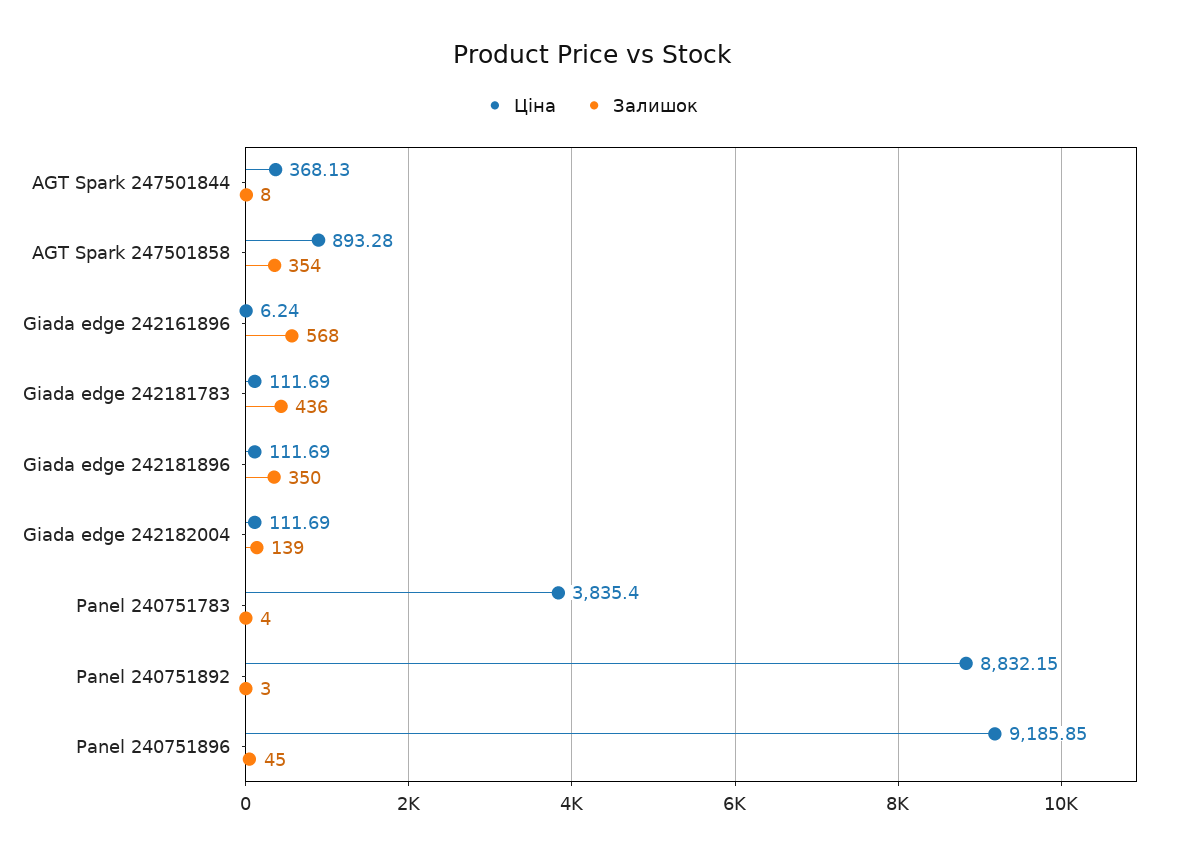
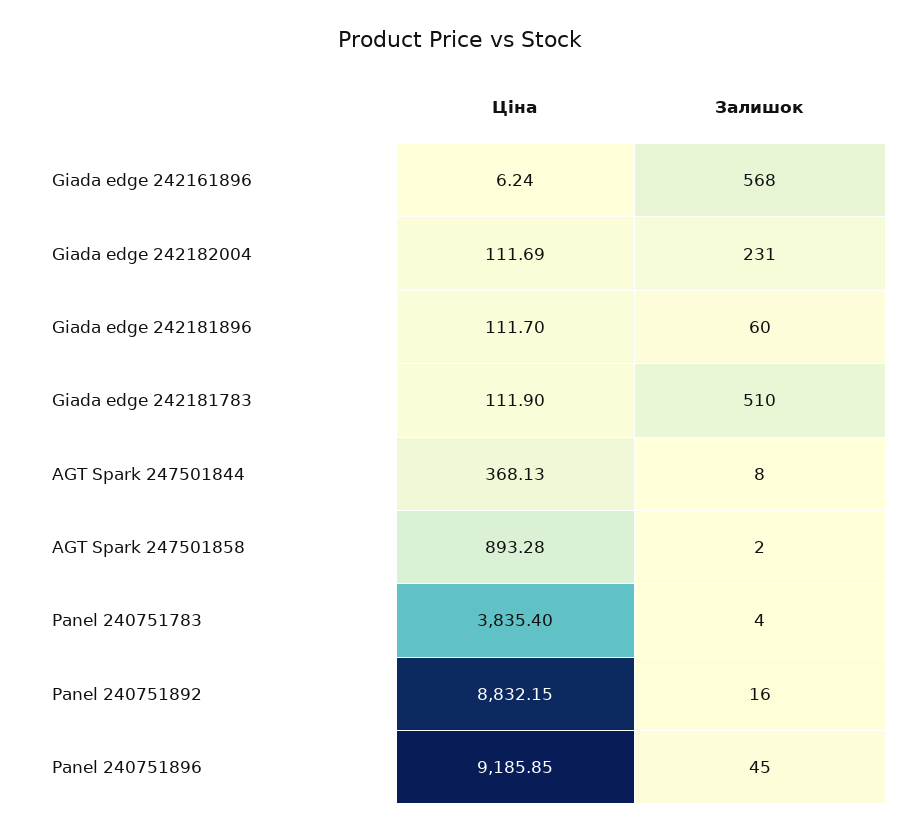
  {
    "Ціна": {
      "AGT Spark 247501844": 368.13,
      "AGT Spark 247501858": 893.28,
      "Giada edge 242161896": 6.24,
-     "Giada edge 242181783": 111.69,
+     "Giada edge 242181783": 111.9,
-     "Giada edge 242181896": 111.69,
+     "Giada edge 242181896": 111.7,
      "Giada edge 242182004": 111.69,
      "Panel 240751783": 3835.4,
      "Panel 240751892": 8832.15,
      "Panel 240751896": 9185.85
    },
    "Залишок": {
      "AGT Spark 247501844": 8,
-     "AGT Spark 247501858": 354,
+     "AGT Spark 247501858": 2,
      "Giada edge 242161896": 568,
-     "Giada edge 242181783": 436,
+     "Giada edge 242181783": 510,
-     "Giada edge 242181896": 350,
+     "Giada edge 242181896": 60,
-     "Giada edge 242182004": 139,
+     "Giada edge 242182004": 231,
      "Panel 240751783": 4,
-     "Panel 240751892": 3,
+     "Panel 240751892": 16,
      "Panel 240751896": 45
    }
  }

